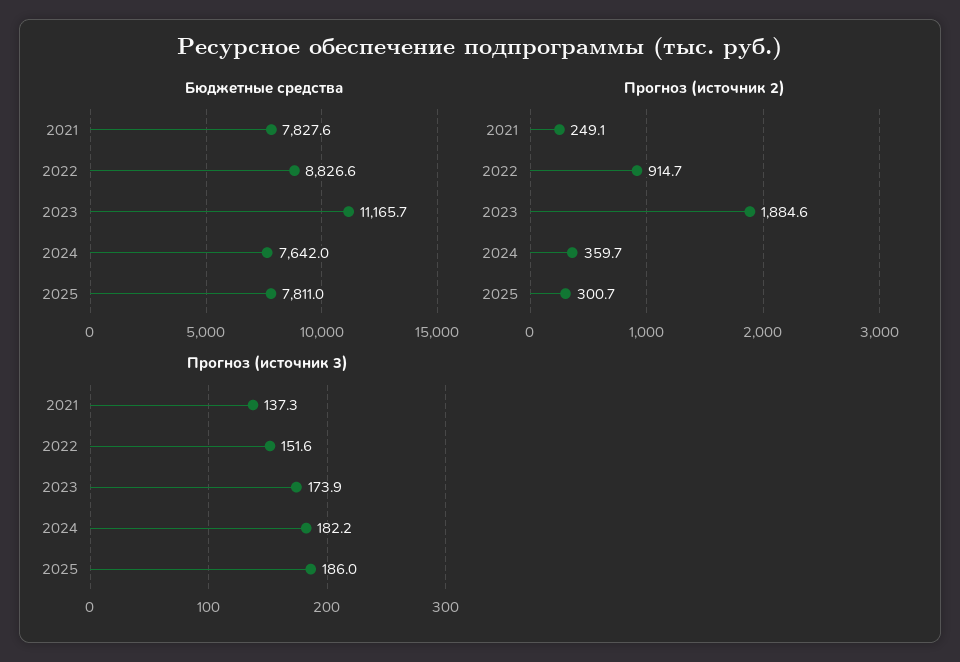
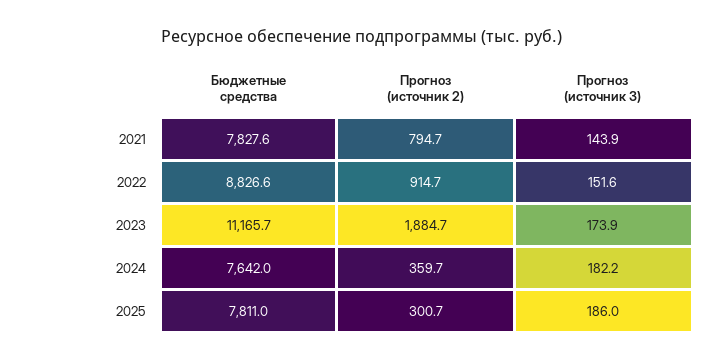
  {
    "Бюджетные средства": {
      "2021": 7827.6,
      "2022": 8826.6,
      "2023": 11165.7,
      "2024": 7642,
      "2025": 7811
    },
    "Прогноз (источник 2)": {
-     "2021": 249.1,
+     "2021": 794.7,
      "2022": 914.7,
-     "2023": 1884.6,
+     "2023": 1884.7,
      "2024": 359.7,
      "2025": 300.7
    },
    "Прогноз (источник 3)": {
-     "2021": 137.3,
+     "2021": 143.9,
      "2022": 151.6,
      "2023": 173.9,
      "2024": 182.2,
      "2025": 186
    }
  }

